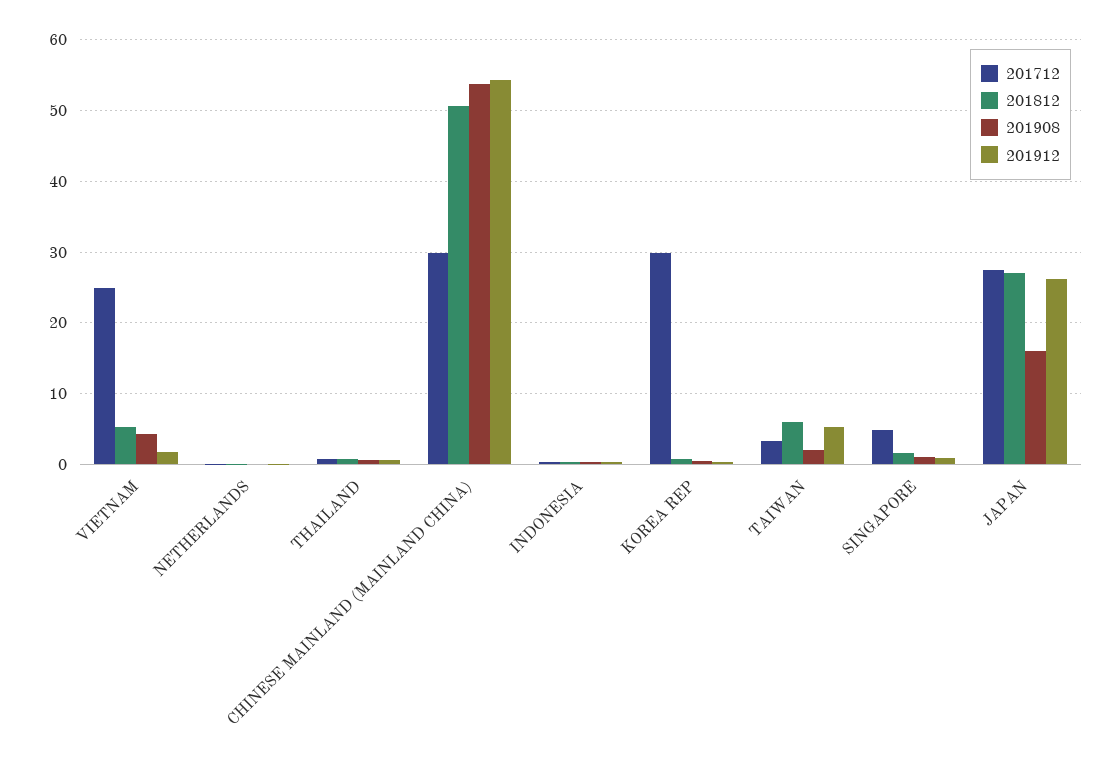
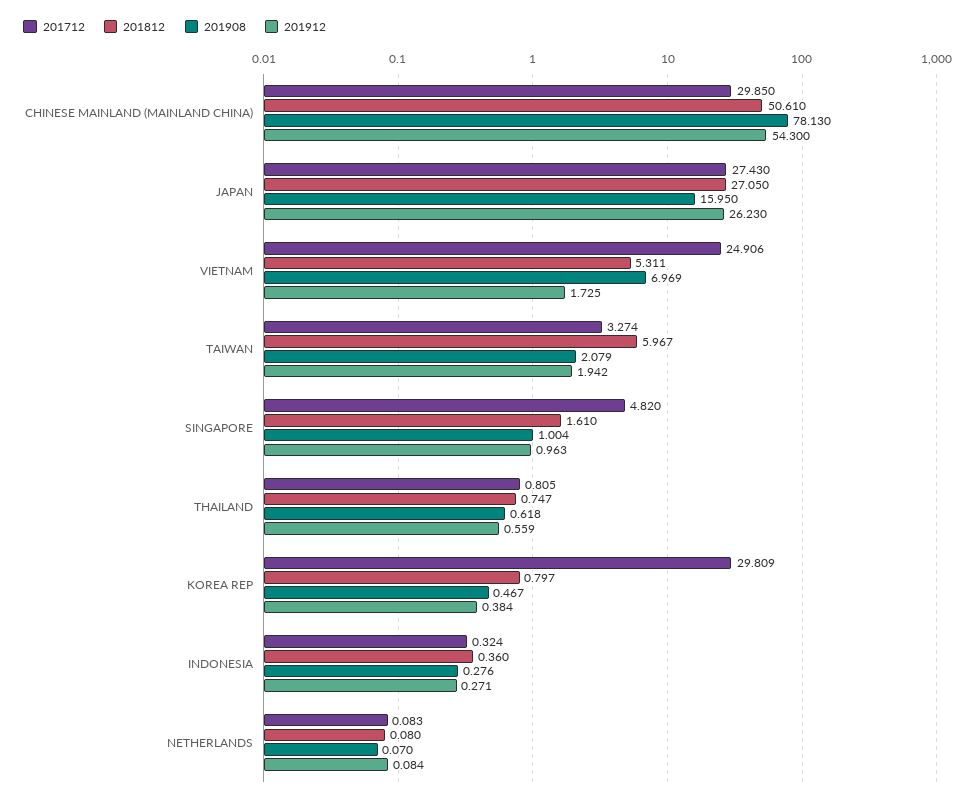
  {
    "201712": {
      "VIETNAM": 24.906,
      "NETHERLANDS": 0.083,
      "THAILAND": 0.805,
      "CHINESE MAINLAND (MAINLAND CHINA)": 29.85,
      "INDONESIA": 0.324,
      "KOREA REP": 29.809,
      "TAIWAN": 3.274,
      "SINGAPORE": 4.82,
      "JAPAN": 27.43
    },
    "201812": {
      "VIETNAM": 5.311,
      "NETHERLANDS": 0.08,
      "THAILAND": 0.747,
      "CHINESE MAINLAND (MAINLAND CHINA)": 50.61,
      "INDONESIA": 0.36,
      "KOREA REP": 0.797,
      "TAIWAN": 5.967,
      "SINGAPORE": 1.61,
      "JAPAN": 27.05
    },
    "201908": {
-     "VIETNAM": 4,
+     "VIETNAM": 6.969,
      "NETHERLANDS": 0.07,
      "THAILAND": 0.618,
-     "CHINESE MAINLAND (MAINLAND CHINA)": 54,
+     "CHINESE MAINLAND (MAINLAND CHINA)": 78.13,
      "INDONESIA": 0.276,
      "KOREA REP": 0.467,
      "TAIWAN": 2.079,
      "SINGAPORE": 1.004,
      "JAPAN": 15.95
    },
    "201912": {
      "VIETNAM": 1.725,
      "NETHERLANDS": 0.084,
      "THAILAND": 0.559,
      "CHINESE MAINLAND (MAINLAND CHINA)": 54.3,
      "INDONESIA": 0.271,
      "KOREA REP": 0.384,
-     "TAIWAN": 5,
+     "TAIWAN": 1.942,
      "SINGAPORE": 0.963,
      "JAPAN": 26.23
    }
  }

